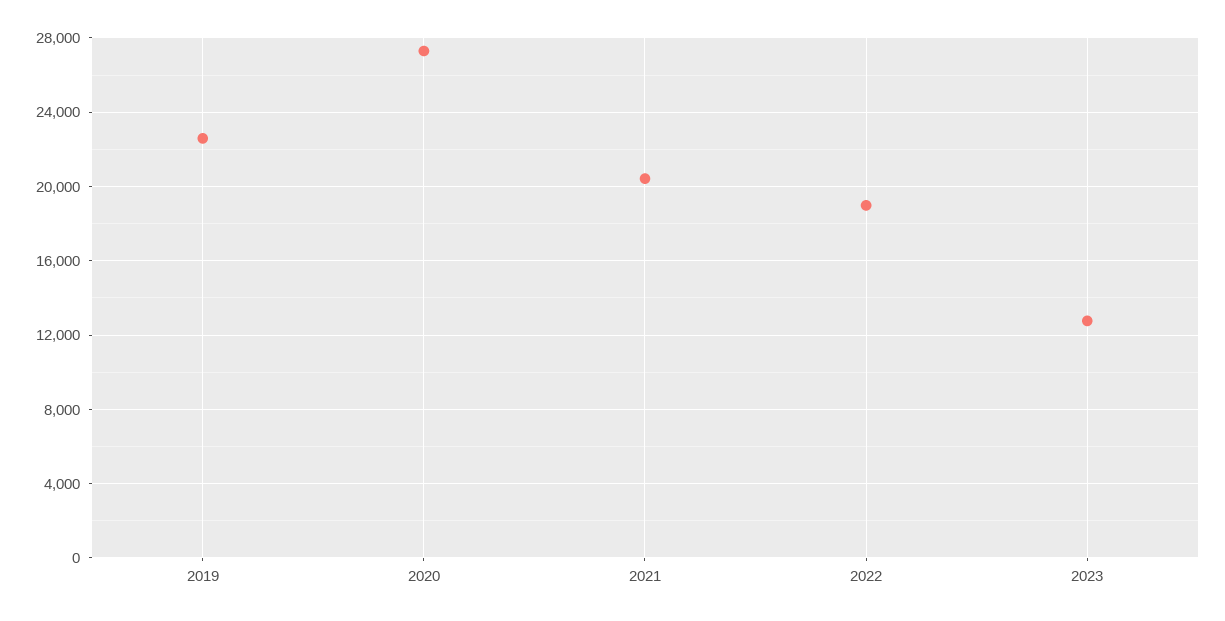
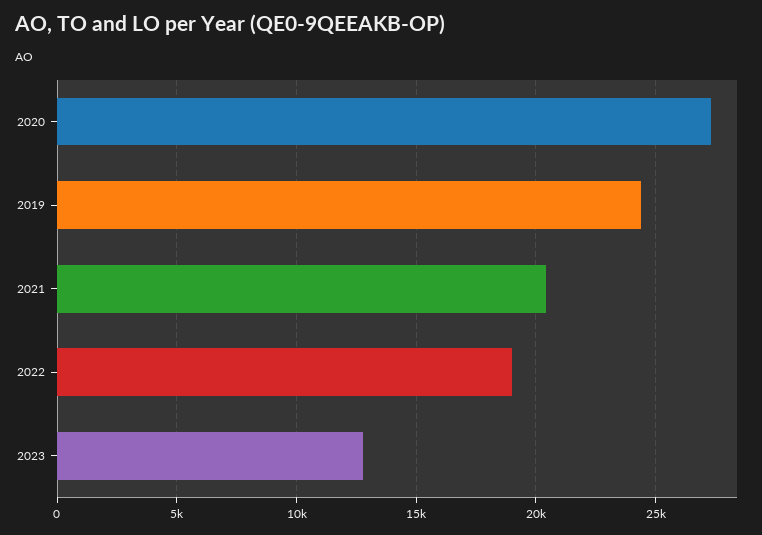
  {
-   "2019": 22500,
+   "2019": 24500,
    "2020": 27500,
    "2021": 20500,
    "2022": 19000,
    "2023": 13000
  }

